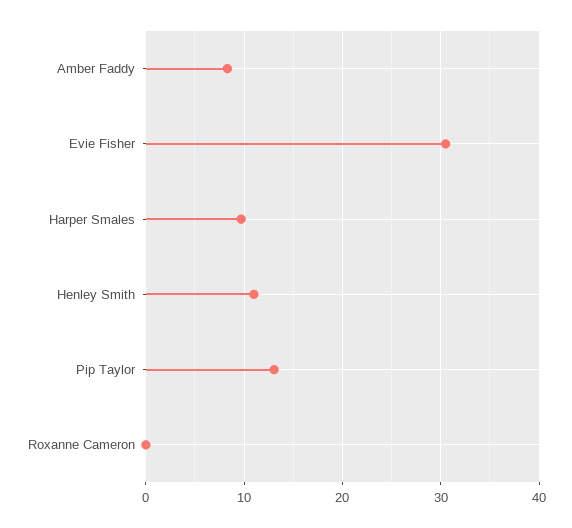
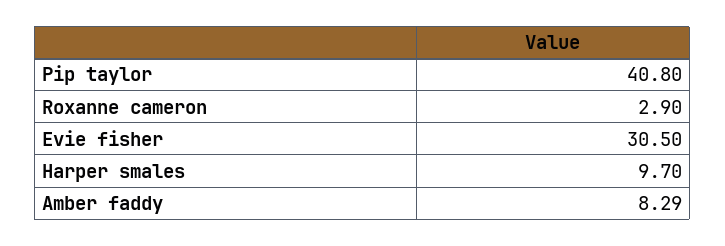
  {
    "Amber Faddy": 8.29,
    "Evie Fisher": 30.5,
    "Harper Smales": 9.7,
-   "Henley Smith": 11,
-   "Pip Taylor": 13,
+   "Pip Taylor": 40.8,
-   "Roxanne Cameron": 0
+   "Roxanne Cameron": 2.9
  }

